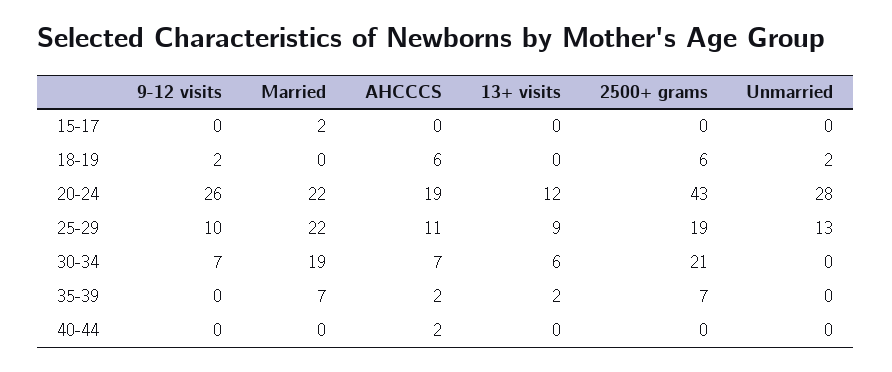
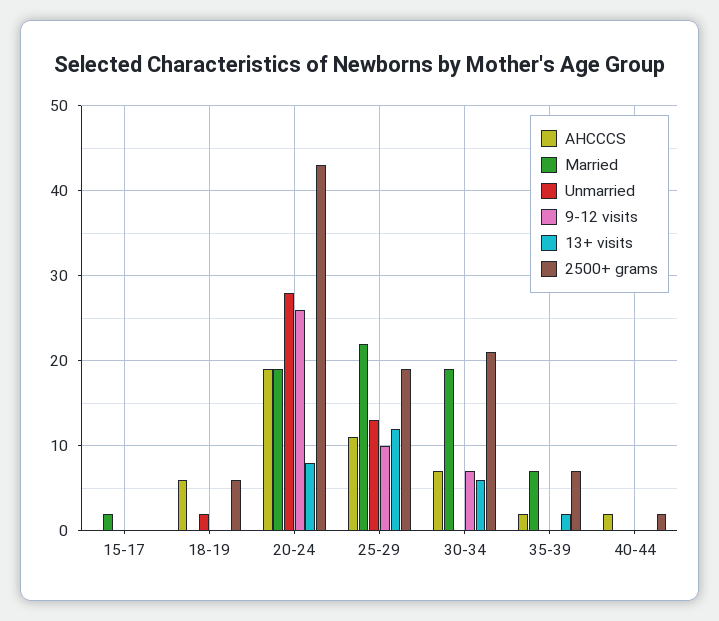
  {
    "9-12 visits": {
      "15-17": 0,
-     "18-19": 2,
+     "18-19": 0,
      "20-24": 26,
      "25-29": 10,
      "30-34": 7,
      "35-39": 0,
      "40-44": 0
    },
    "Married": {
      "15-17": 2,
      "18-19": 0,
-     "20-24": 22,
+     "20-24": 19,
      "25-29": 22,
      "30-34": 19,
      "35-39": 7,
      "40-44": 0
    },
    "AHCCCS": {
      "15-17": 0,
      "18-19": 6,
      "20-24": 19,
      "25-29": 11,
      "30-34": 7,
      "35-39": 2,
      "40-44": 2
    },
    "13+ visits": {
      "15-17": 0,
      "18-19": 0,
-     "20-24": 12,
+     "20-24": 8,
-     "25-29": 9,
+     "25-29": 12,
      "30-34": 6,
      "35-39": 2,
      "40-44": 0
    },
    "2500+ grams": {
      "15-17": 0,
      "18-19": 6,
      "20-24": 43,
      "25-29": 19,
      "30-34": 21,
      "35-39": 7,
-     "40-44": 0
+     "40-44": 2
    },
    "Unmarried": {
      "15-17": 0,
      "18-19": 2,
      "20-24": 28,
      "25-29": 13,
      "30-34": 0,
      "35-39": 0,
      "40-44": 0
    }
  }

